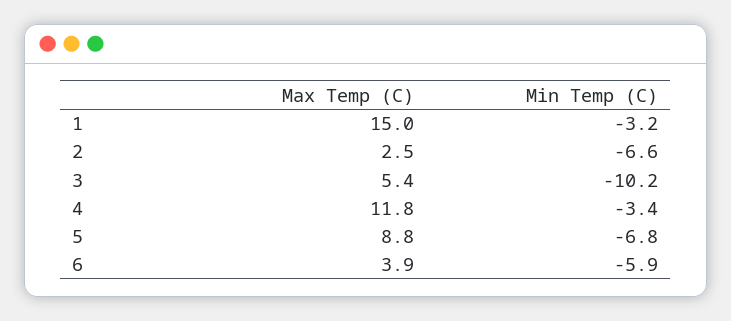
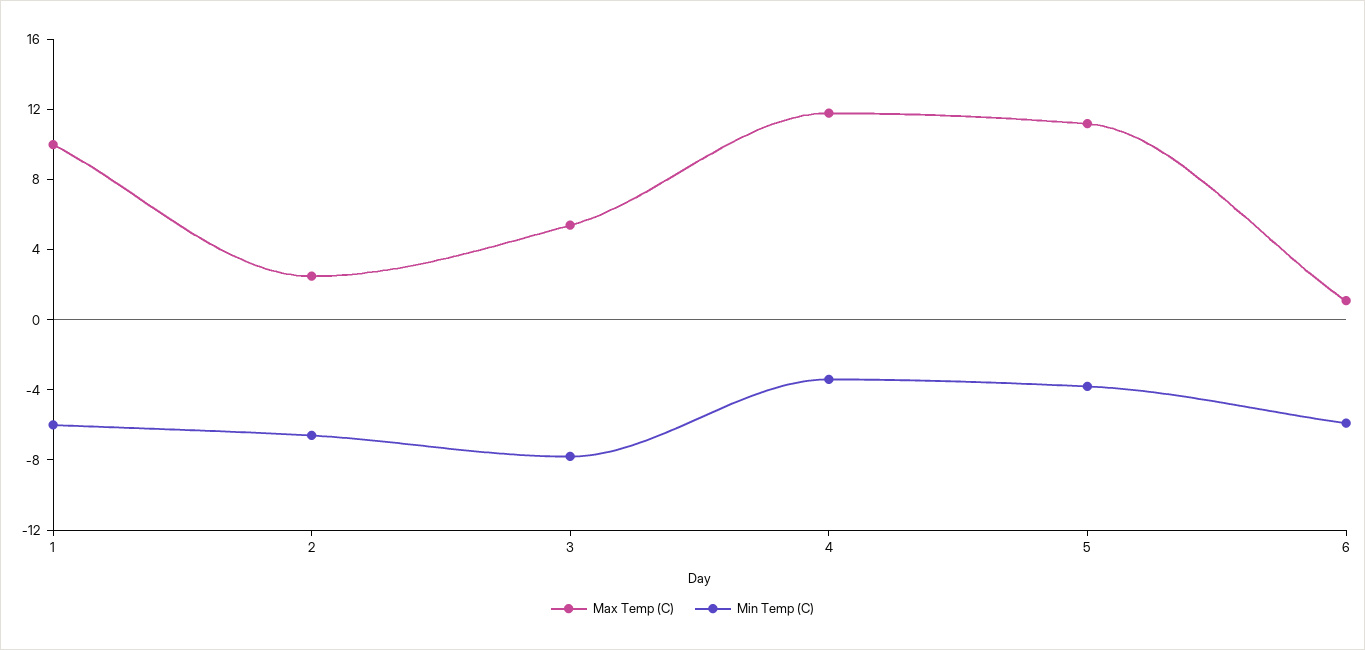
  {
    "Max Temp (C)": {
-     "1": 15,
+     "1": 10,
      "2": 2.5,
      "3": 5.4,
      "4": 11.8,
-     "5": 8.8,
+     "5": 11,
-     "6": 3.9
+     "6": 1
    },
    "Min Temp (C)": {
-     "1": -3.2,
+     "1": -6,
      "2": -6.6,
-     "3": -10.2,
+     "3": -8,
      "4": -3.4,
-     "5": -6.8,
+     "5": -4,
      "6": -5.9
    }
  }

